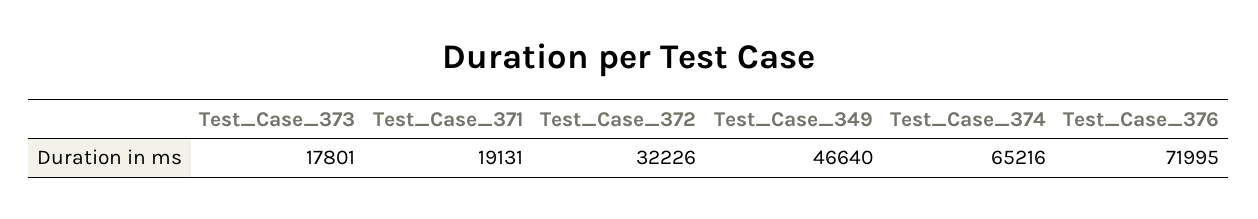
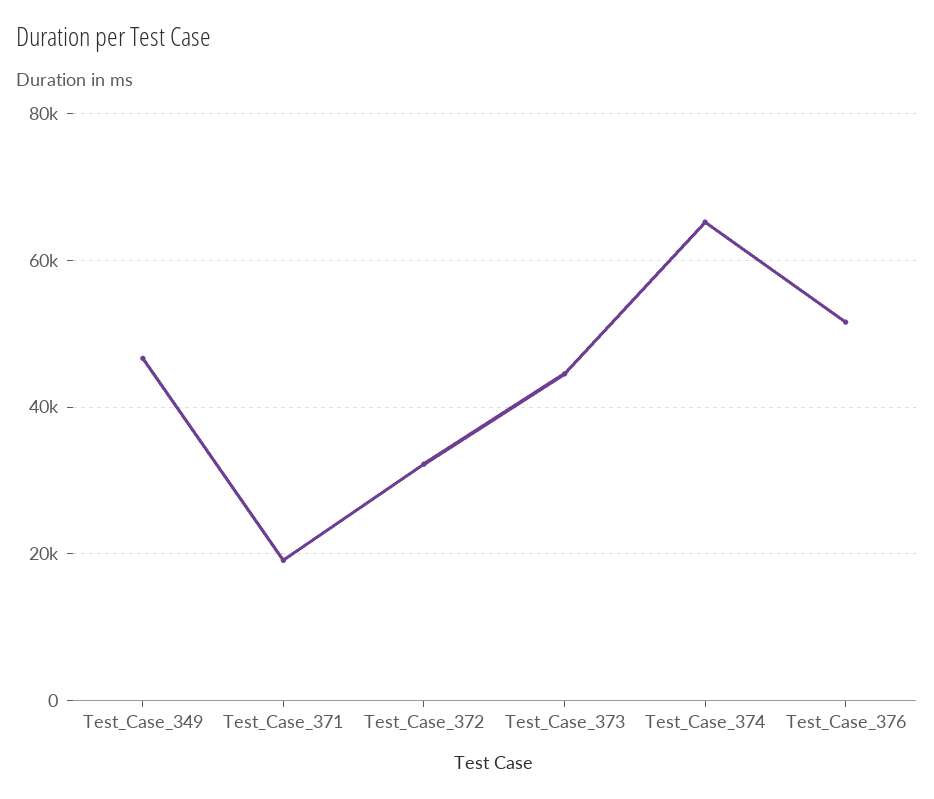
  {
-   "Test_Case_373": 17801,
+   "Test_Case_373": 44000,
    "Test_Case_371": 19131,
    "Test_Case_372": 32226,
    "Test_Case_349": 46640,
    "Test_Case_374": 65216,
-   "Test_Case_376": 71995
+   "Test_Case_376": 52000
  }

